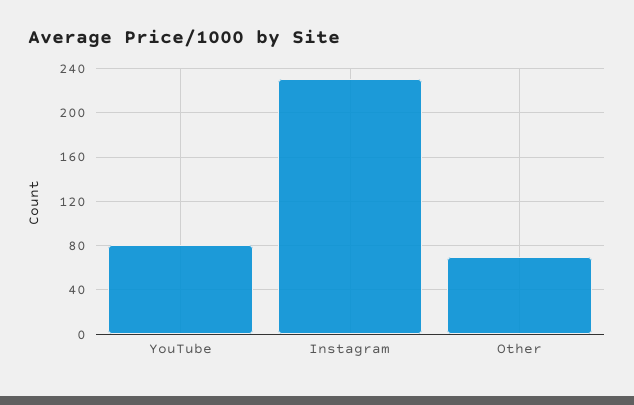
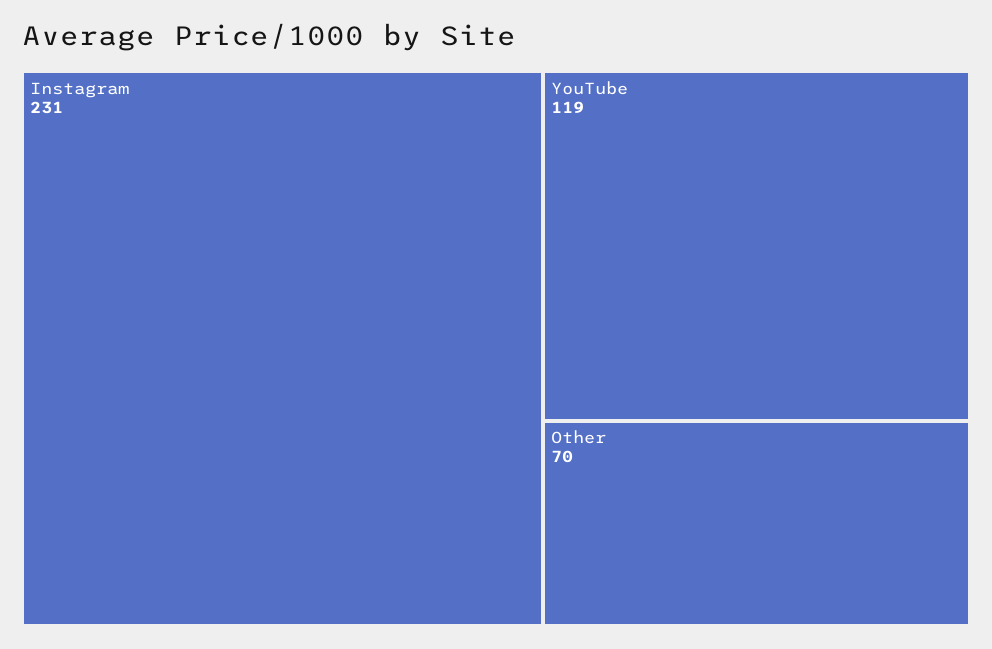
  {
-   "YouTube": 80,
+   "YouTube": 119,
    "Instagram": 231,
    "Other": 70
  }

